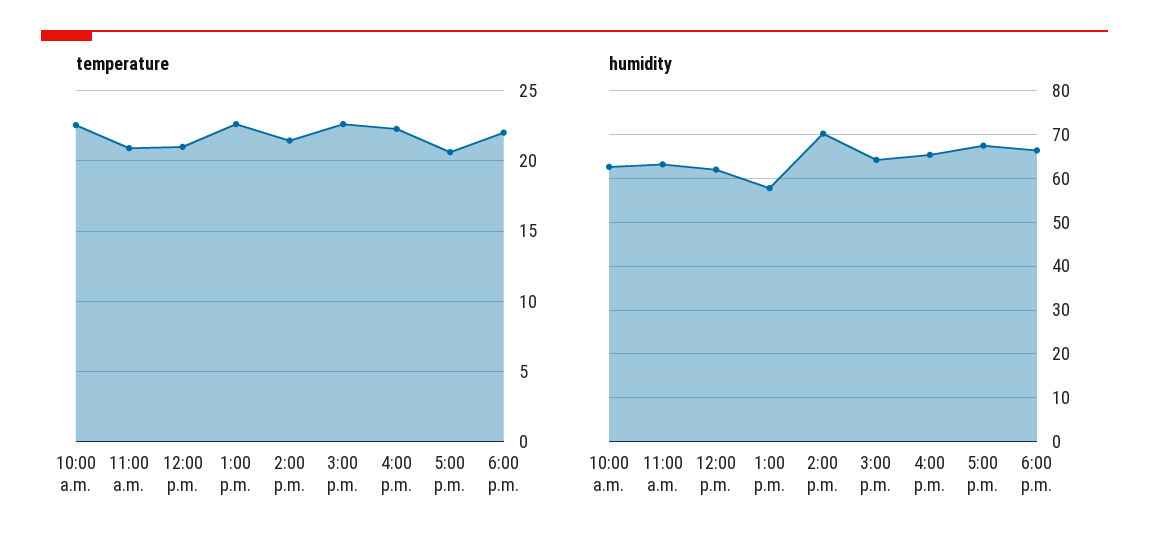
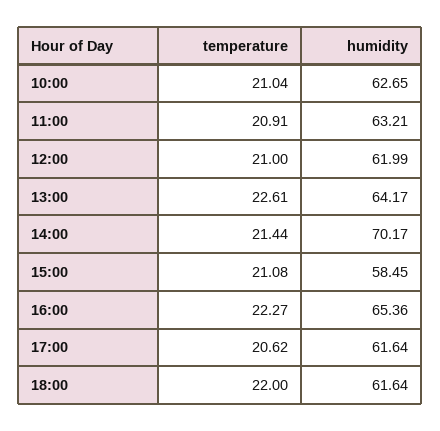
  {
    "temperature": {
-     "10:00 a.m.": 22.5,
+     "10:00 a.m.": 21.04,
      "11:00 a.m.": 20.91,
      "12:00 p.m.": 21,
      "1:00 p.m.": 22.61,
      "2:00 p.m.": 21.44,
-     "3:00 p.m.": 22.5,
+     "3:00 p.m.": 21.08,
      "4:00 p.m.": 22.27,
      "5:00 p.m.": 20.62,
      "6:00 p.m.": 22
    },
    "humidity": {
      "10:00 a.m.": 62.65,
      "11:00 a.m.": 63.21,
      "12:00 p.m.": 61.99,
-     "1:00 p.m.": 58,
+     "1:00 p.m.": 64.17,
      "2:00 p.m.": 70.17,
-     "3:00 p.m.": 64,
+     "3:00 p.m.": 58.45,
      "4:00 p.m.": 65.36,
-     "5:00 p.m.": 68,
+     "5:00 p.m.": 61.64,
-     "6:00 p.m.": 66
+     "6:00 p.m.": 61.64
    }
  }

